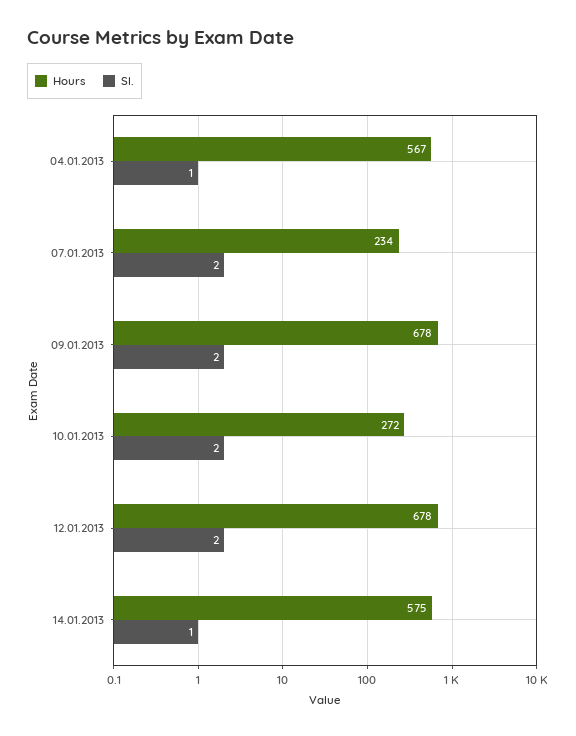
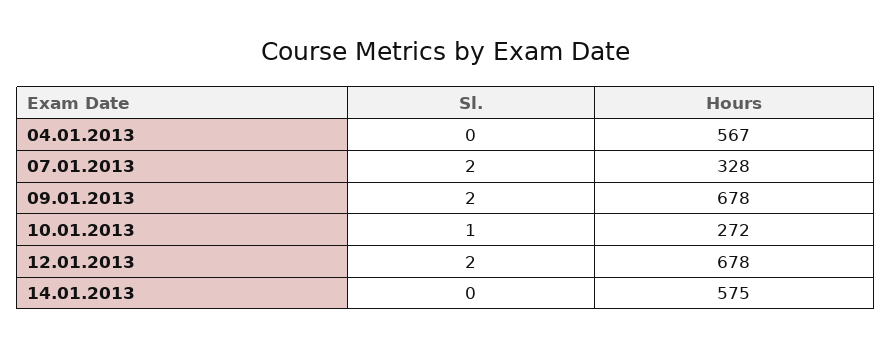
  {
    "Hours": {
      "04.01.2013": 567,
-     "07.01.2013": 234,
+     "07.01.2013": 328,
      "09.01.2013": 678,
      "10.01.2013": 272,
      "12.01.2013": 678,
      "14.01.2013": 575
    },
    "Sl.": {
-     "04.01.2013": 1,
+     "04.01.2013": 0,
      "07.01.2013": 2,
      "09.01.2013": 2,
-     "10.01.2013": 2,
+     "10.01.2013": 1,
      "12.01.2013": 2,
-     "14.01.2013": 1
+     "14.01.2013": 0
    }
  }

